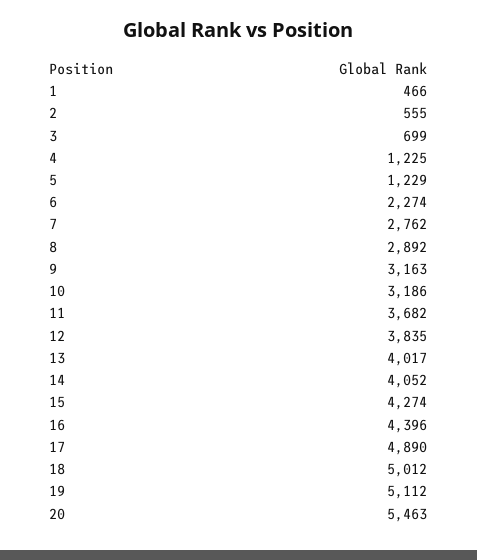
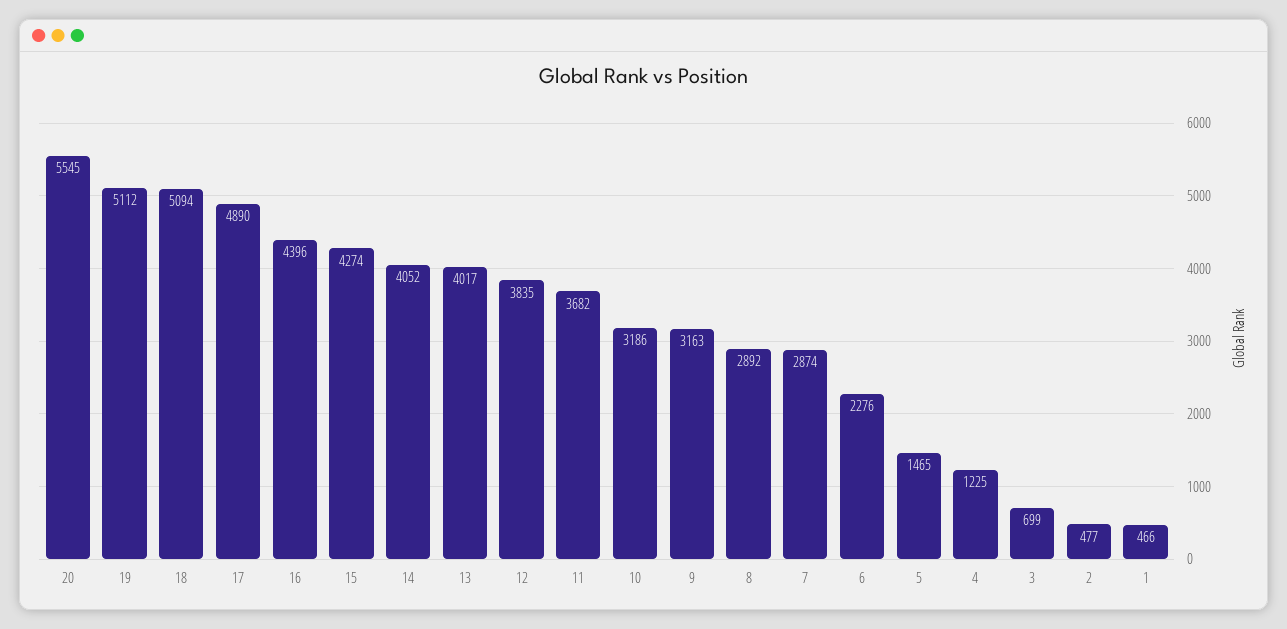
  {
    "1": 466,
-   "2": 555,
+   "2": 477,
    "3": 699,
    "4": 1225,
-   "5": 1229,
+   "5": 1465,
-   "6": 2274,
+   "6": 2276,
-   "7": 2762,
+   "7": 2874,
    "8": 2892,
    "9": 3163,
    "10": 3186,
    "11": 3682,
    "12": 3835,
    "13": 4017,
    "14": 4052,
    "15": 4274,
    "16": 4396,
    "17": 4890,
-   "18": 5012,
+   "18": 5094,
    "19": 5112,
-   "20": 5463
+   "20": 5545
  }

